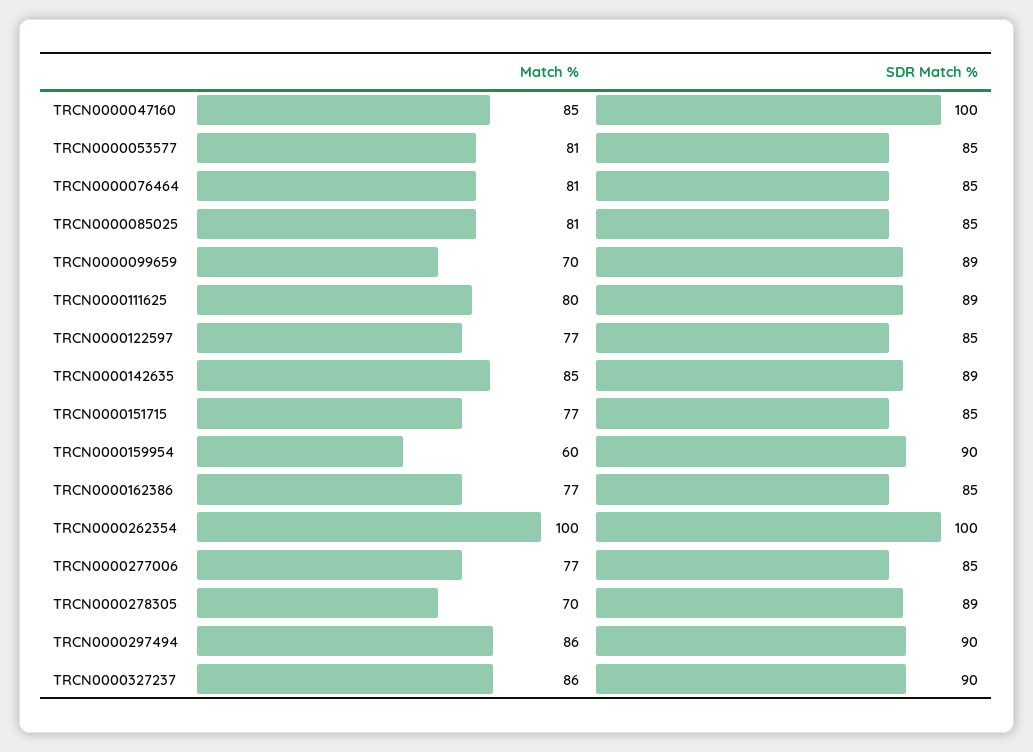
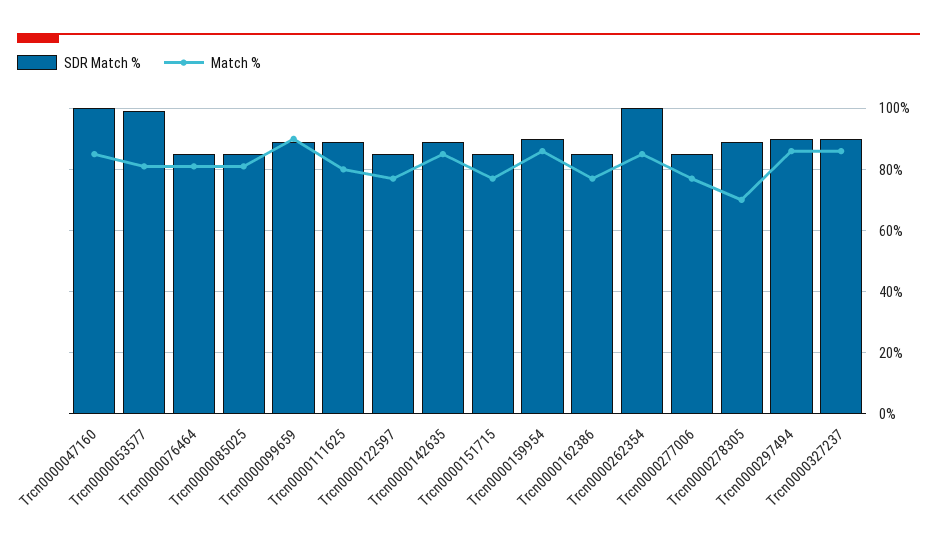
  {
    "Match %": {
      "TRCN0000047160": 85,
      "TRCN0000053577": 81,
      "TRCN0000076464": 81,
      "TRCN0000085025": 81,
-     "TRCN0000099659": 70,
+     "TRCN0000099659": 90,
      "TRCN0000111625": 80,
      "TRCN0000122597": 77,
      "TRCN0000142635": 85,
      "TRCN0000151715": 77,
-     "TRCN0000159954": 60,
+     "TRCN0000159954": 85,
      "TRCN0000162386": 77,
-     "TRCN0000262354": 100,
+     "TRCN0000262354": 85,
      "TRCN0000277006": 77,
      "TRCN0000278305": 70,
      "TRCN0000297494": 86,
      "TRCN0000327237": 86
    },
    "SDR Match %": {
      "TRCN0000047160": 100,
-     "TRCN0000053577": 85,
+     "TRCN0000053577": 100,
      "TRCN0000076464": 85,
      "TRCN0000085025": 85,
      "TRCN0000099659": 89,
      "TRCN0000111625": 89,
      "TRCN0000122597": 85,
      "TRCN0000142635": 89,
      "TRCN0000151715": 85,
      "TRCN0000159954": 90,
      "TRCN0000162386": 85,
      "TRCN0000262354": 100,
      "TRCN0000277006": 85,
      "TRCN0000278305": 89,
      "TRCN0000297494": 90,
      "TRCN0000327237": 90
    }
  }

